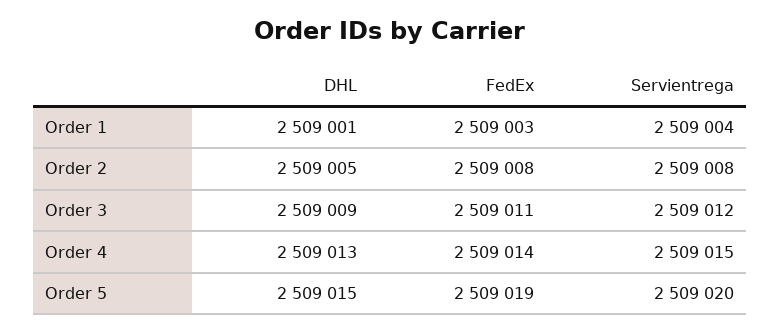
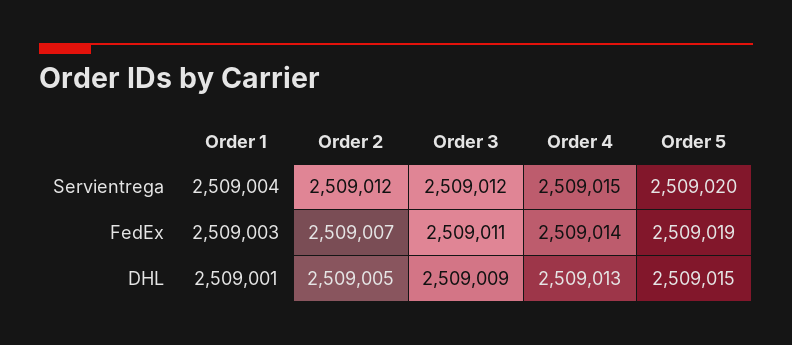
  {
    "DHL": {
      "Order 1": 2509001,
      "Order 2": 2509005,
      "Order 3": 2509009,
      "Order 4": 2509013,
      "Order 5": 2509015
    },
    "FedEx": {
      "Order 1": 2509003,
-     "Order 2": 2509008,
+     "Order 2": 2509007,
      "Order 3": 2509011,
      "Order 4": 2509014,
      "Order 5": 2509019
    },
    "Servientrega": {
      "Order 1": 2509004,
-     "Order 2": 2509008,
+     "Order 2": 2509012,
      "Order 3": 2509012,
      "Order 4": 2509015,
      "Order 5": 2509020
    }
  }

